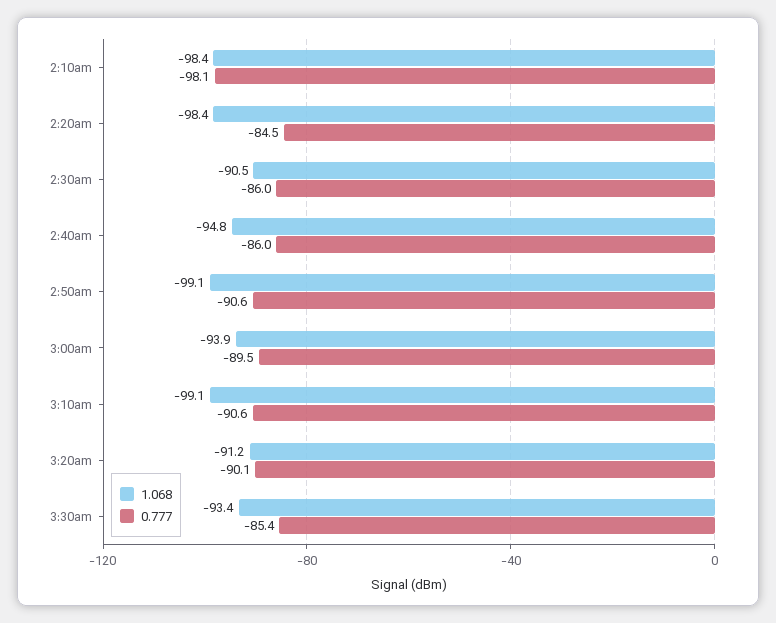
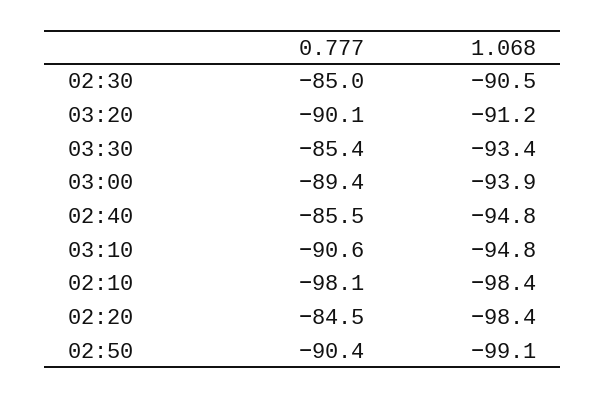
  {
    "1.068": {
      "2:10am": -98.4,
      "2:20am": -98.4,
      "2:30am": -90.5,
      "2:40am": -94.8,
      "2:50am": -99.1,
      "3:00am": -93.9,
-     "3:10am": -99.1,
+     "3:10am": -94.8,
      "3:20am": -91.2,
      "3:30am": -93.4
    },
    "0.777": {
      "2:10am": -98.1,
      "2:20am": -84.5,
-     "2:30am": -86,
+     "2:30am": -85,
-     "2:40am": -86,
+     "2:40am": -85.5,
-     "2:50am": -90.6,
+     "2:50am": -90.4,
-     "3:00am": -89.5,
+     "3:00am": -89.4,
      "3:10am": -90.6,
      "3:20am": -90.1,
      "3:30am": -85.4
    }
  }

